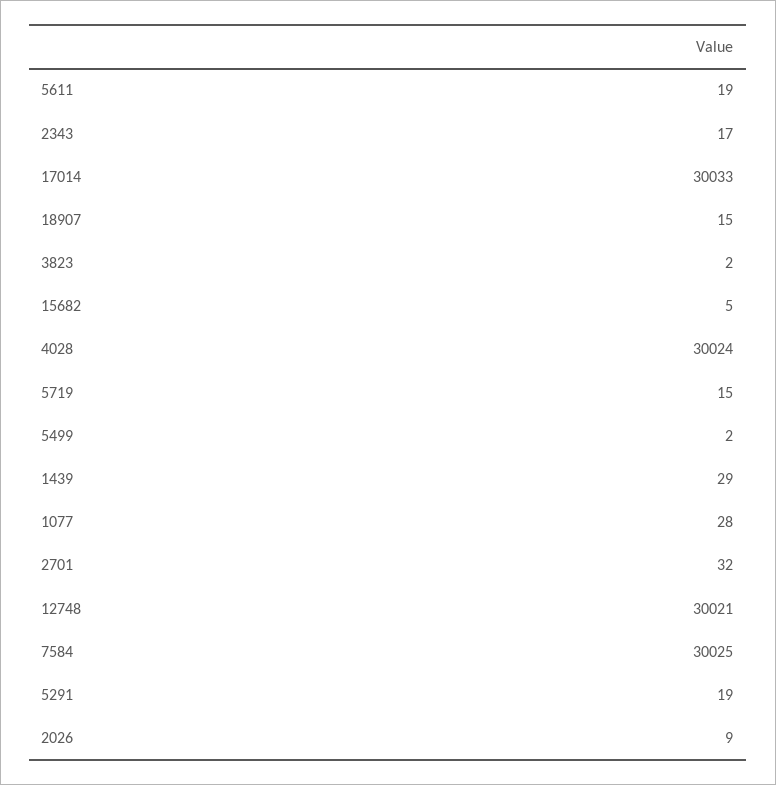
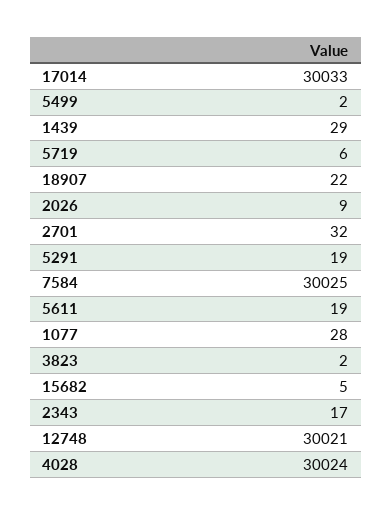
  {
    "5611": 19,
    "2343": 17,
    "17014": 30033,
-   "18907": 15,
+   "18907": 22,
    "3823": 2,
    "15682": 5,
    "4028": 30024,
-   "5719": 15,
+   "5719": 6,
    "5499": 2,
    "1439": 29,
    "1077": 28,
    "2701": 32,
    "12748": 30021,
    "7584": 30025,
    "5291": 19,
    "2026": 9
  }

